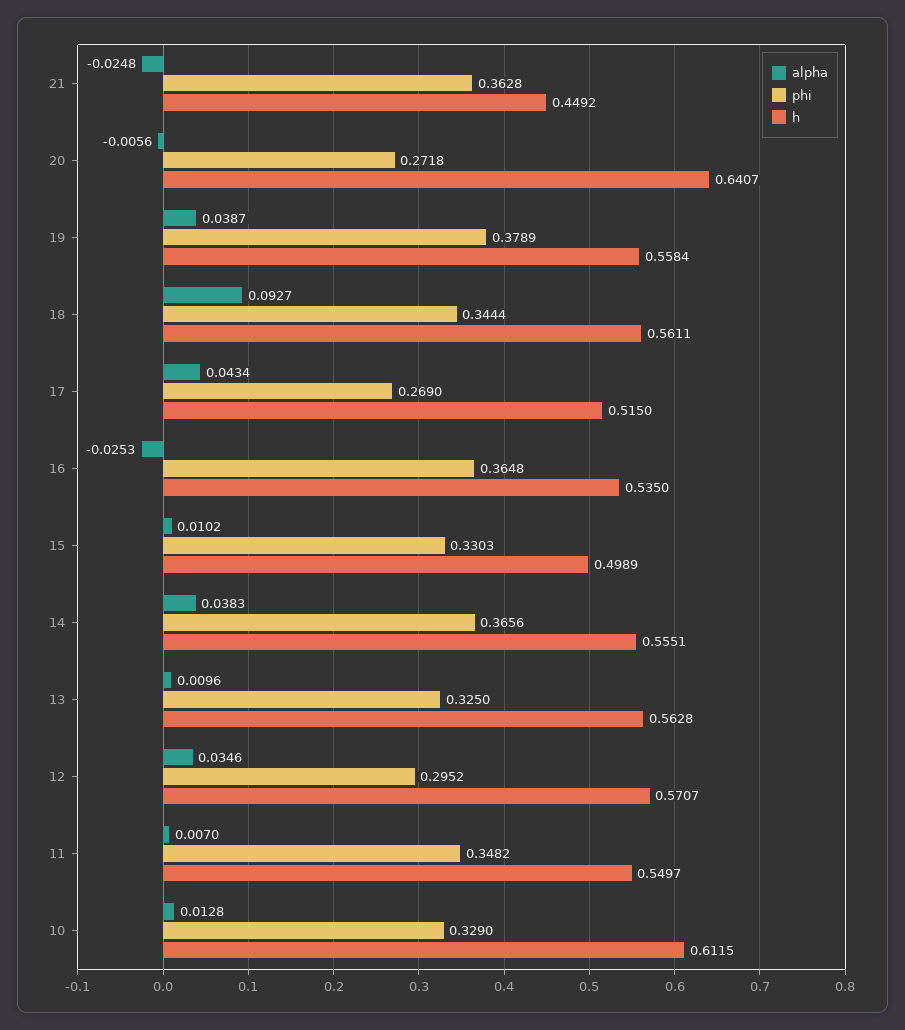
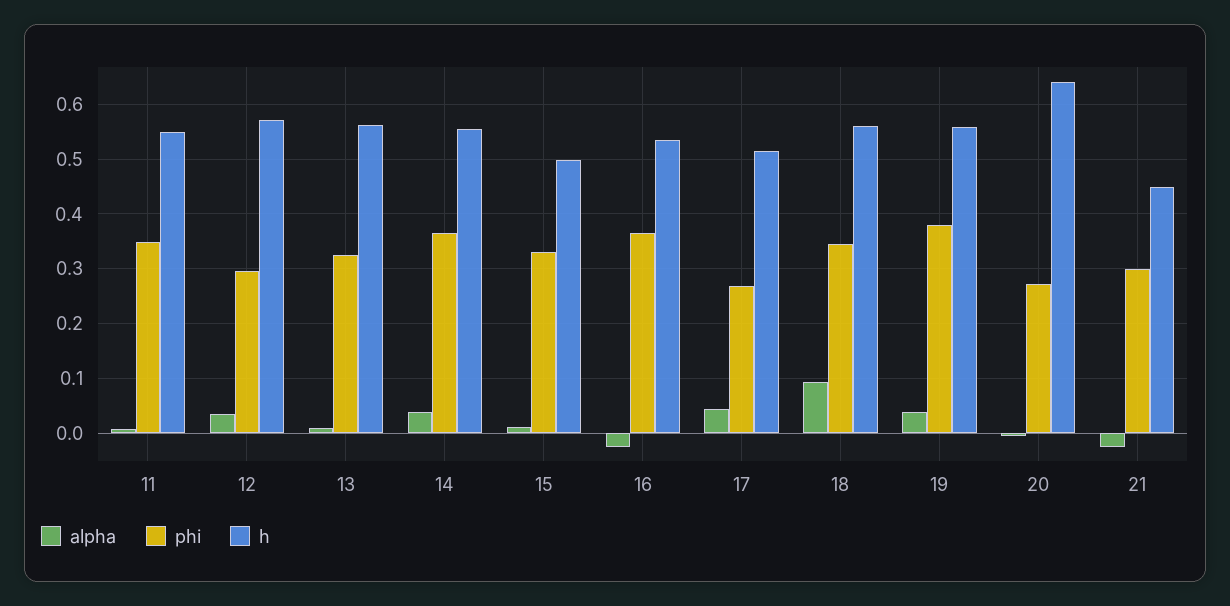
  {
    "alpha": {
      "21": -0.0248,
      "20": -0.0056,
      "19": 0.0387,
      "18": 0.0927,
      "17": 0.0434,
      "16": -0.0253,
      "15": 0.0102,
      "14": 0.0383,
      "13": 0.0096,
      "12": 0.0346,
-     "11": 0.007,
+     "11": 0.007
-     "10": 0.0128
    },
    "phi": {
-     "21": 0.3628,
+     "21": 0.3,
      "20": 0.2718,
      "19": 0.3789,
      "18": 0.3444,
      "17": 0.269,
      "16": 0.3648,
      "15": 0.3303,
      "14": 0.3656,
      "13": 0.325,
      "12": 0.2952,
-     "11": 0.3482,
+     "11": 0.3482
-     "10": 0.329
    },
    "h": {
      "21": 0.4492,
      "20": 0.6407,
      "19": 0.5584,
      "18": 0.5611,
      "17": 0.515,
      "16": 0.535,
      "15": 0.4989,
      "14": 0.5551,
      "13": 0.5628,
      "12": 0.5707,
-     "11": 0.5497,
+     "11": 0.5497
-     "10": 0.6115
    }
  }

